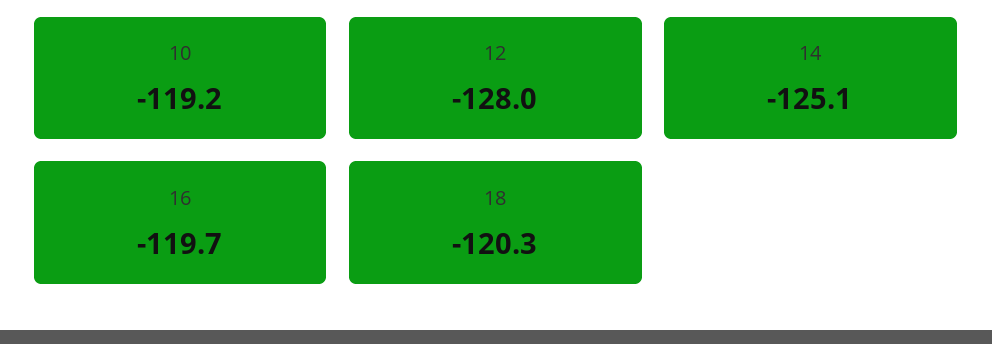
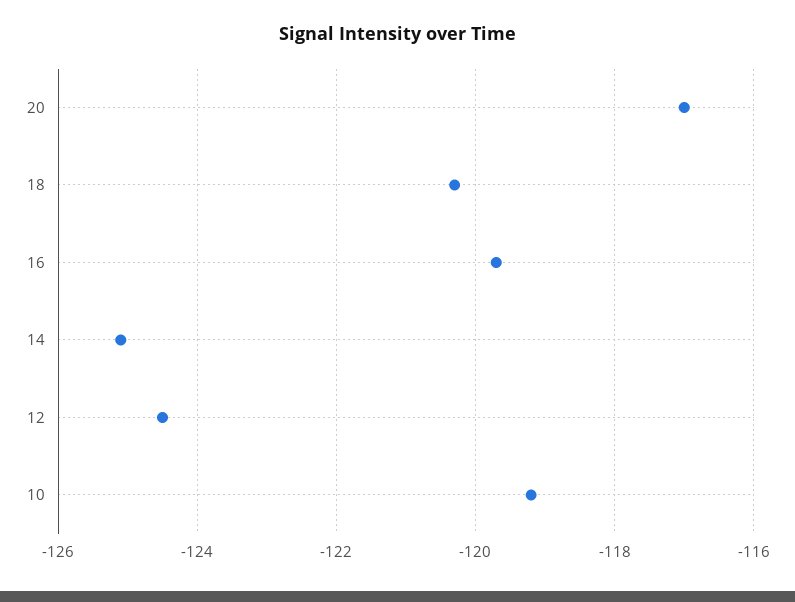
  {
    "10": -119.2,
-   "12": -128,
+   "12": -124.5,
    "14": -125.1,
    "16": -119.7,
-   "18": -120.3
+   "18": -120.3,
+   "20": -117
  }

